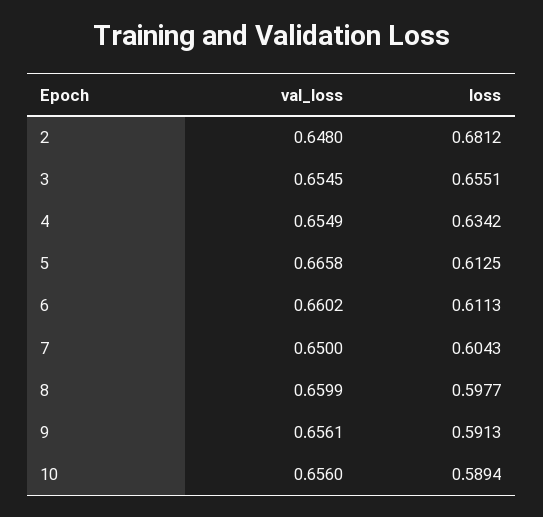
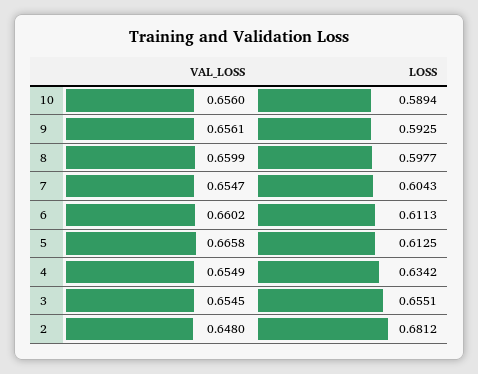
  {
    "val_loss": {
      "2": 0.648,
      "3": 0.6545,
      "4": 0.6549,
      "5": 0.6658,
      "6": 0.6602,
-     "7": 0.65,
+     "7": 0.6547,
      "8": 0.6599,
      "9": 0.6561,
      "10": 0.656
    },
    "loss": {
      "2": 0.6812,
      "3": 0.6551,
      "4": 0.6342,
      "5": 0.6125,
      "6": 0.6113,
      "7": 0.6043,
      "8": 0.5977,
-     "9": 0.5913,
+     "9": 0.5925,
      "10": 0.5894
    }
  }

